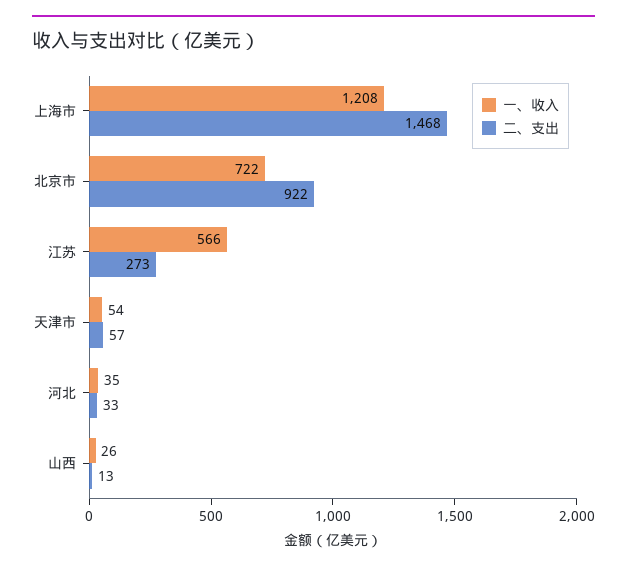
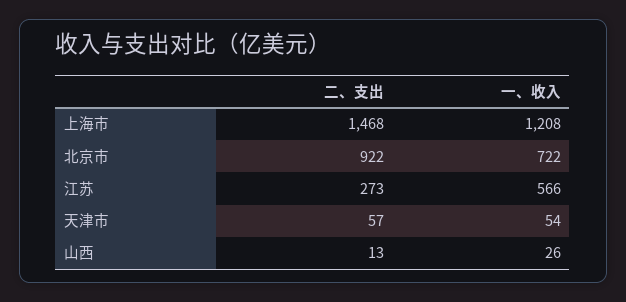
  {
    "一、收入": {
      "上海市": 1208,
      "北京市": 722,
      "江苏": 566,
      "天津市": 54,
-     "河北": 35,
      "山西": 26
    },
    "二、支出": {
      "上海市": 1468,
      "北京市": 922,
      "江苏": 273,
      "天津市": 57,
-     "河北": 33,
      "山西": 13
    }
  }

